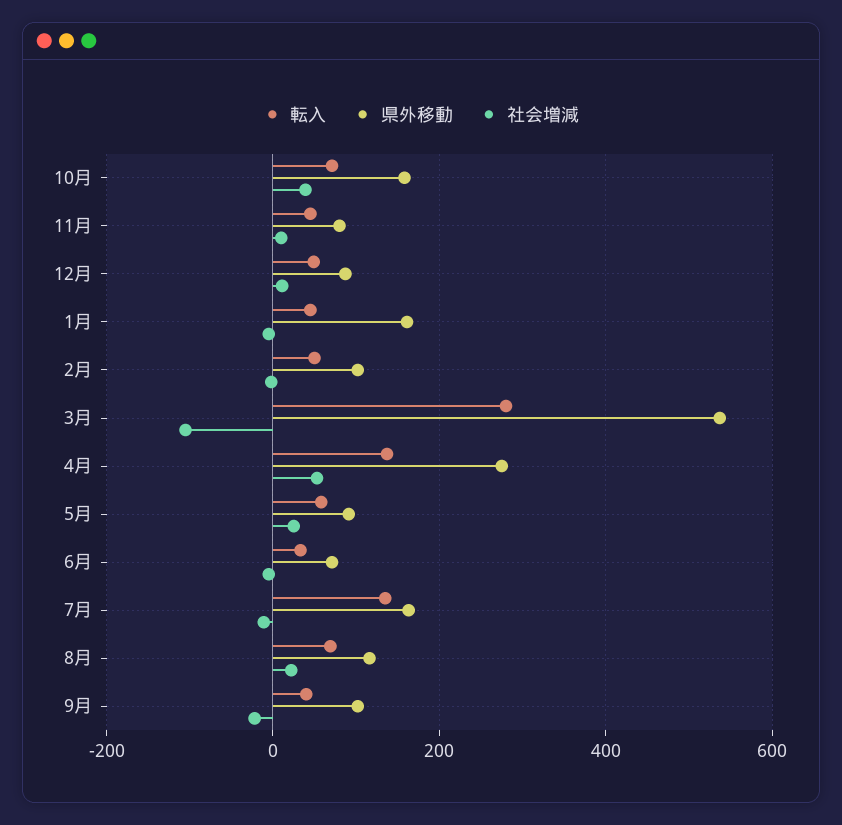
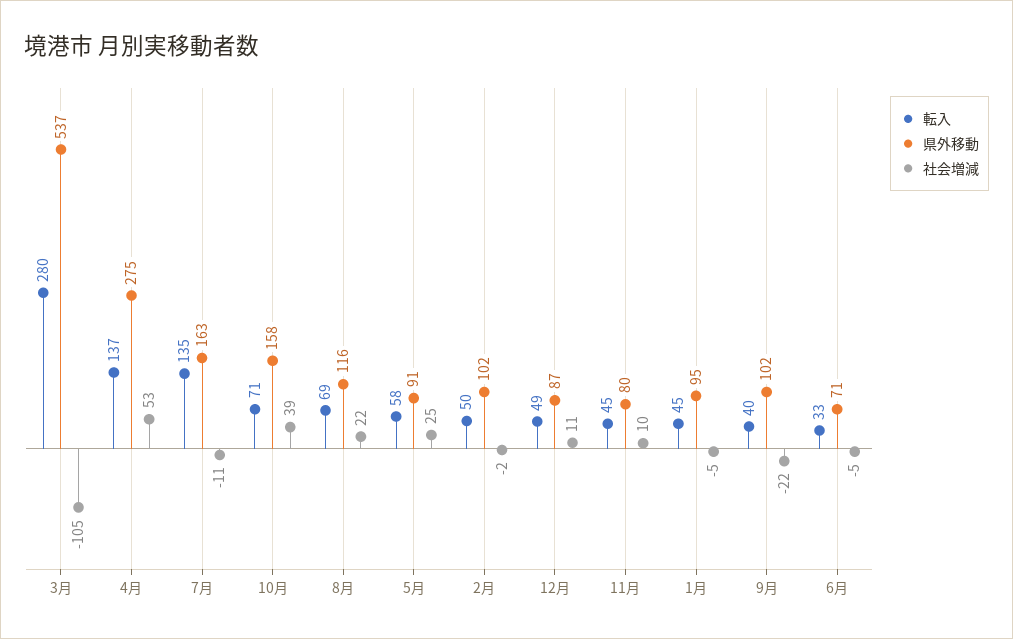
  {
    "転入": {
      "10月": 71,
      "11月": 45,
      "12月": 49,
      "1月": 45,
      "2月": 50,
      "3月": 280,
      "4月": 137,
      "5月": 58,
      "6月": 33,
      "7月": 135,
      "8月": 69,
      "9月": 40
    },
    "県外移動": {
      "10月": 158,
      "11月": 80,
      "12月": 87,
-     "1月": 160,
+     "1月": 95,
      "2月": 102,
      "3月": 537,
      "4月": 275,
      "5月": 91,
      "6月": 71,
      "7月": 163,
      "8月": 116,
      "9月": 102
    },
    "社会増減": {
      "10月": 39,
      "11月": 10,
      "12月": 11,
      "1月": -5,
      "2月": -2,
      "3月": -105,
      "4月": 53,
      "5月": 25,
      "6月": -5,
      "7月": -11,
      "8月": 22,
      "9月": -22
    }
  }

